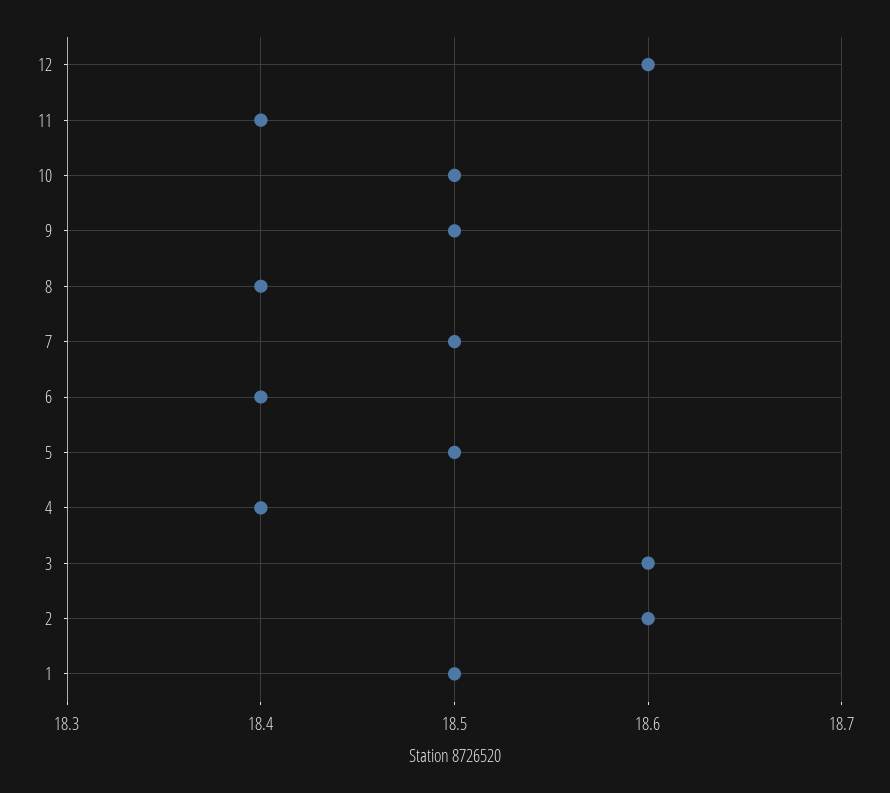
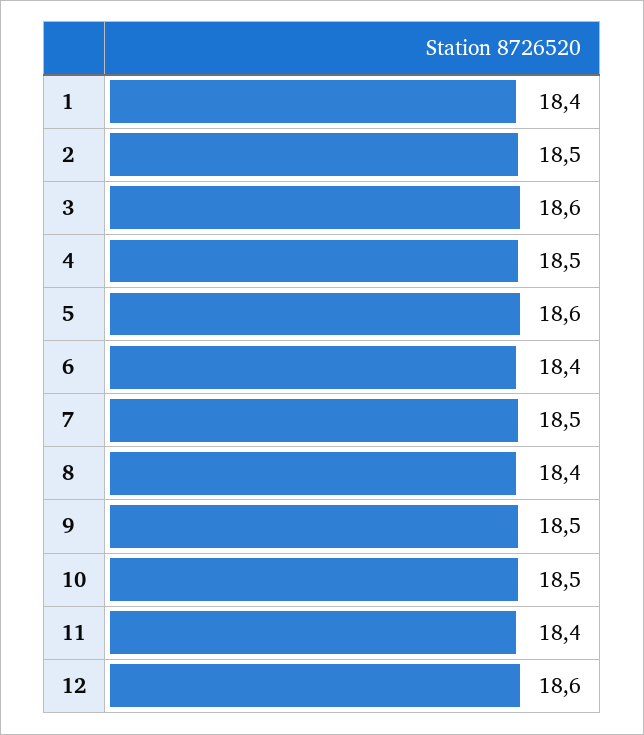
  {
    "12": 18.6,
    "11": 18.4,
    "10": 18.5,
    "9": 18.5,
    "8": 18.4,
    "7": 18.5,
    "6": 18.4,
-   "5": 18.5,
+   "5": 18.6,
-   "4": 18.4,
+   "4": 18.5,
    "3": 18.6,
-   "2": 18.6,
+   "2": 18.5,
-   "1": 18.5
+   "1": 18.4
  }

